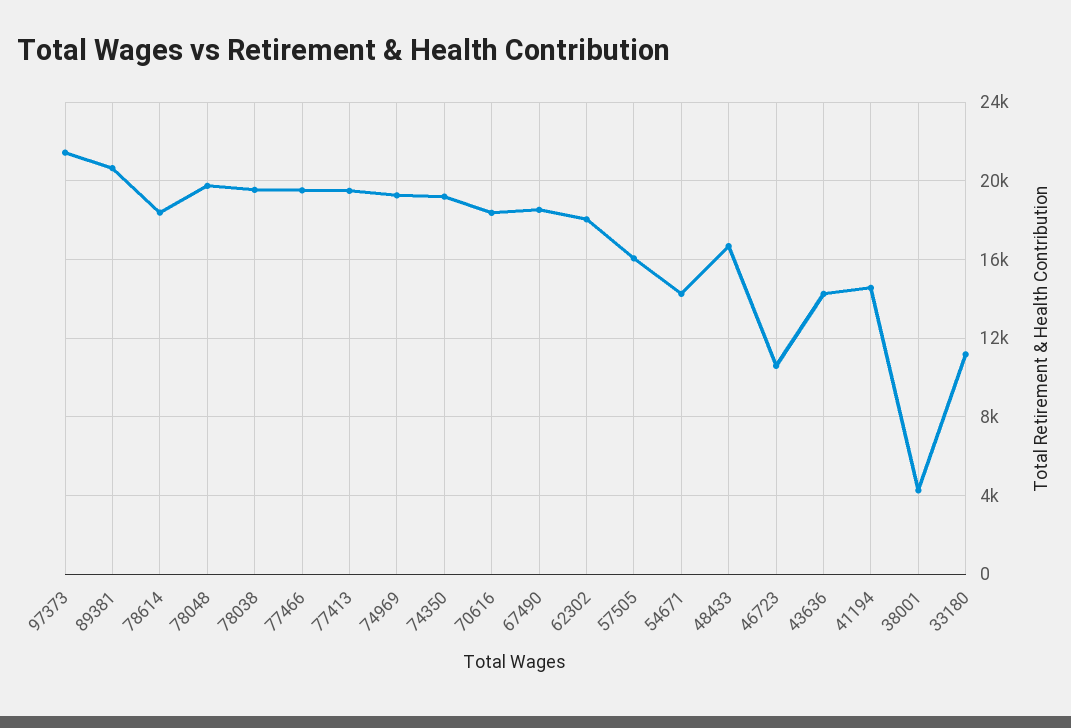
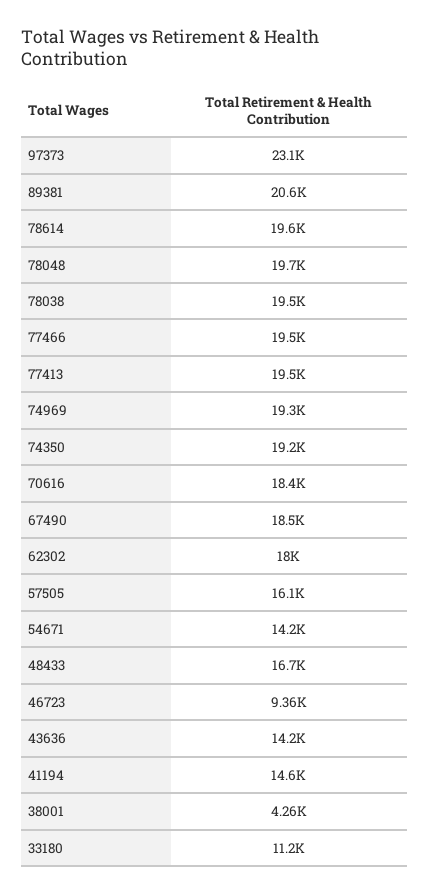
  {
-   "97373": 21500,
+   "97373": 23100,
    "89381": 20600,
-   "78614": 18500,
+   "78614": 19600,
    "78048": 19700,
    "78038": 19500,
    "77466": 19500,
    "77413": 19500,
    "74969": 19300,
    "74350": 19200,
    "70616": 18400,
    "67490": 18500,
    "62302": 18000,
    "57505": 16100,
    "54671": 14200,
    "48433": 16700,
-   "46723": 10500,
+   "46723": 9360,
    "43636": 14200,
    "41194": 14600,
    "38001": 4260,
    "33180": 11200
  }

